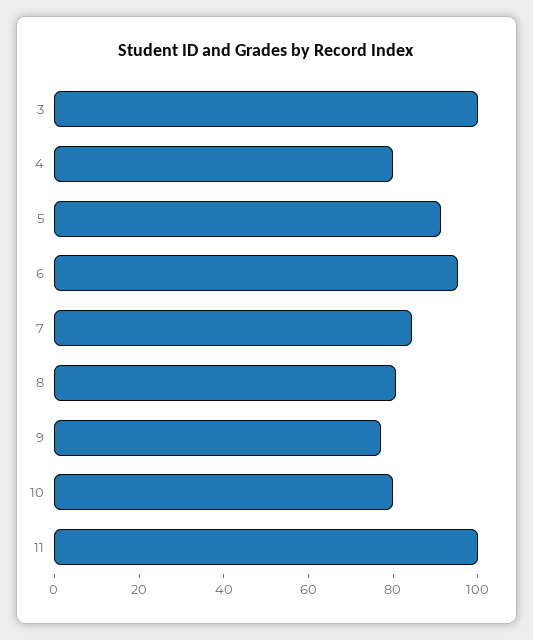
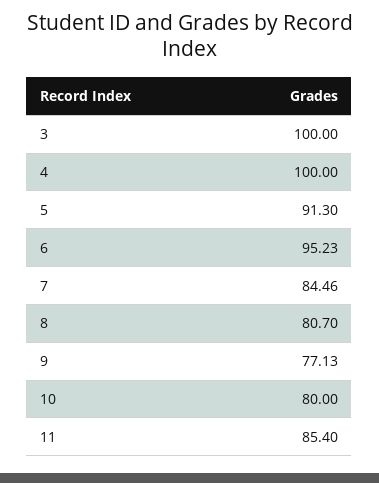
  {
    "3": 100,
-   "4": 80,
+   "4": 100,
    "5": 91.3,
    "6": 95.23,
    "7": 84.46,
    "8": 80.7,
    "9": 77.13,
    "10": 80,
-   "11": 100
+   "11": 85.4
  }

